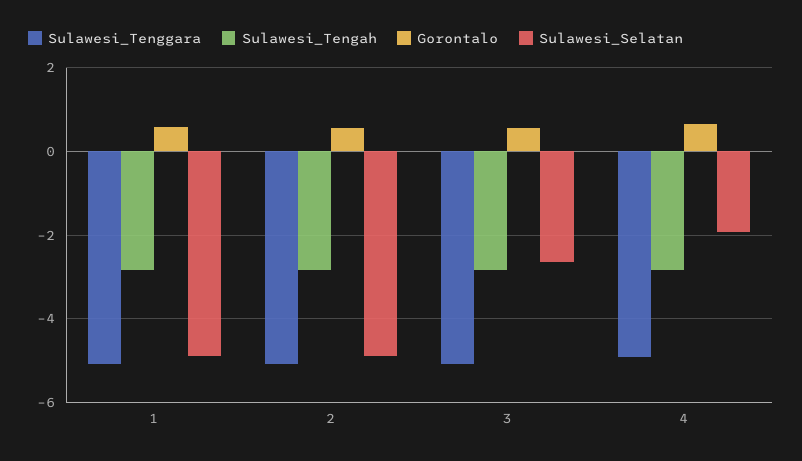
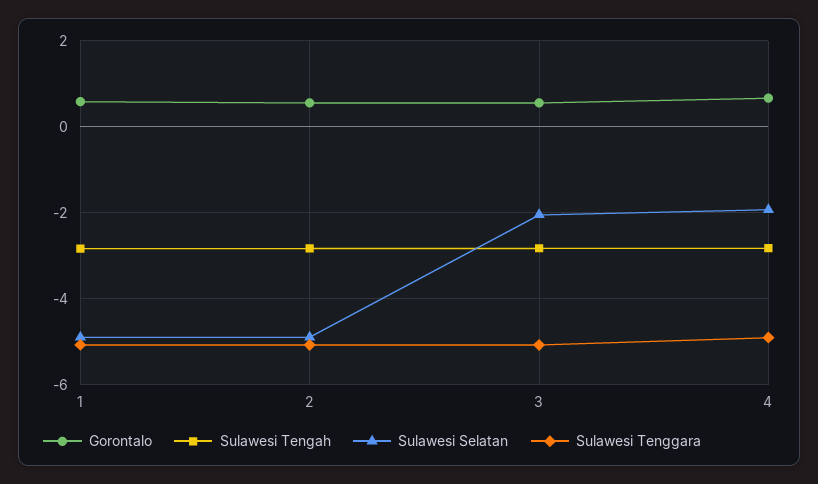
  {
    "Sulawesi_Tenggara": {
      "1": -5,
      "2": -5,
      "3": -5,
      "4": -5
    },
    "Sulawesi_Tengah": {
      "1": -2.8,
      "2": -2.8,
      "3": -2.8,
      "4": -2.8
    },
    "Gorontalo": {
      "1": 0.6,
      "2": 0.6,
      "3": 0.6,
      "4": 0.6
    },
    "Sulawesi_Selatan": {
      "1": -5,
      "2": -4.8,
-     "3": -2.6,
+     "3": -2,
      "4": -2
    }
  }

